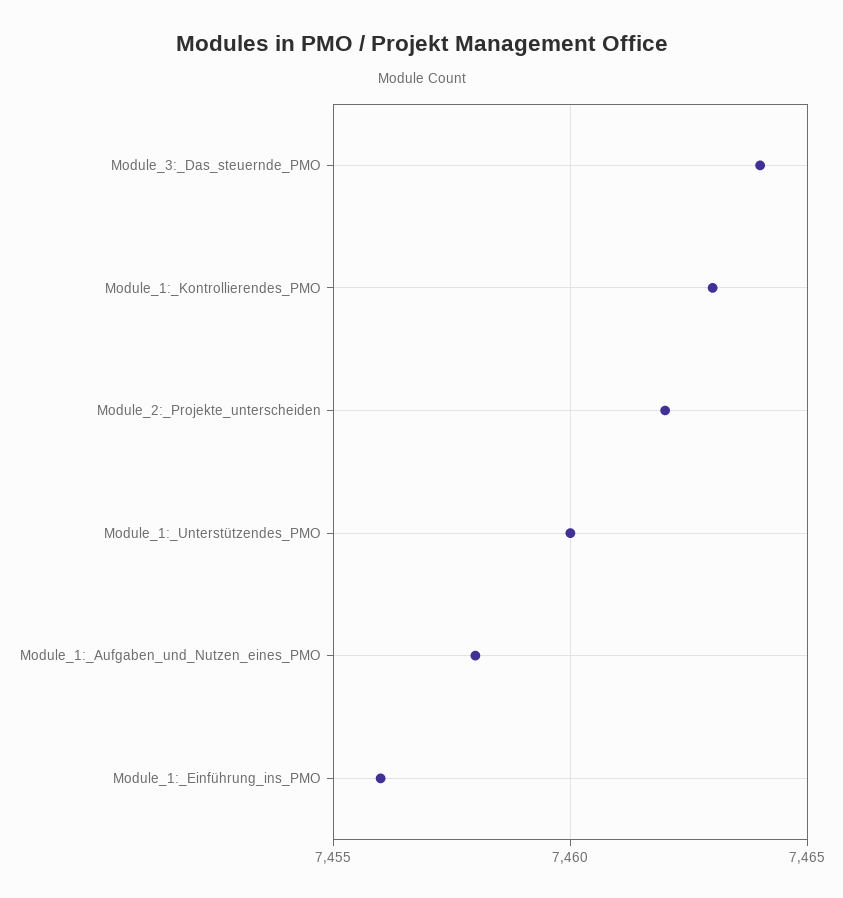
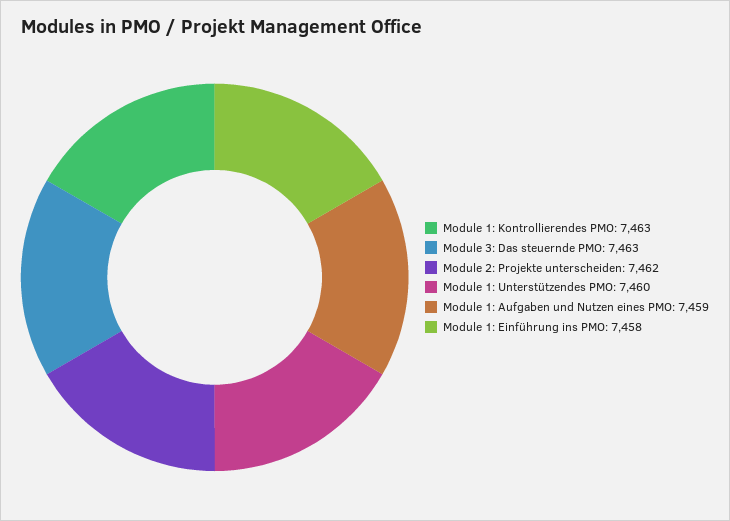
  {
-   "Module_3:_Das_steuernde_PMO": 7464,
+   "Module_3:_Das_steuernde_PMO": 7463,
    "Module_1:_Kontrollierendes_PMO": 7463,
    "Module_2:_Projekte_unterscheiden": 7462,
    "Module_1:_Unterstützendes_PMO": 7460,
-   "Module_1:_Aufgaben_und_Nutzen_eines_PMO": 7458,
+   "Module_1:_Aufgaben_und_Nutzen_eines_PMO": 7459,
-   "Module_1:_Einführung_ins_PMO": 7456
+   "Module_1:_Einführung_ins_PMO": 7458
  }

